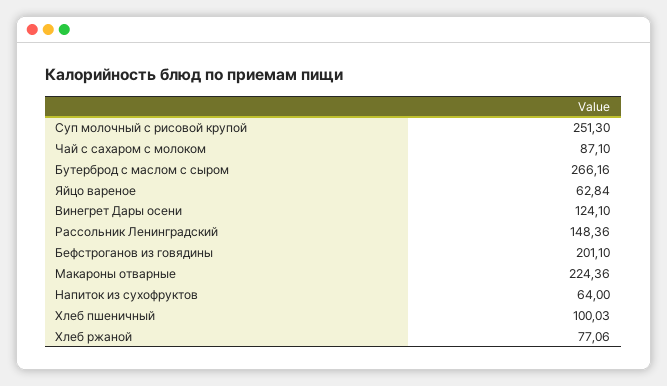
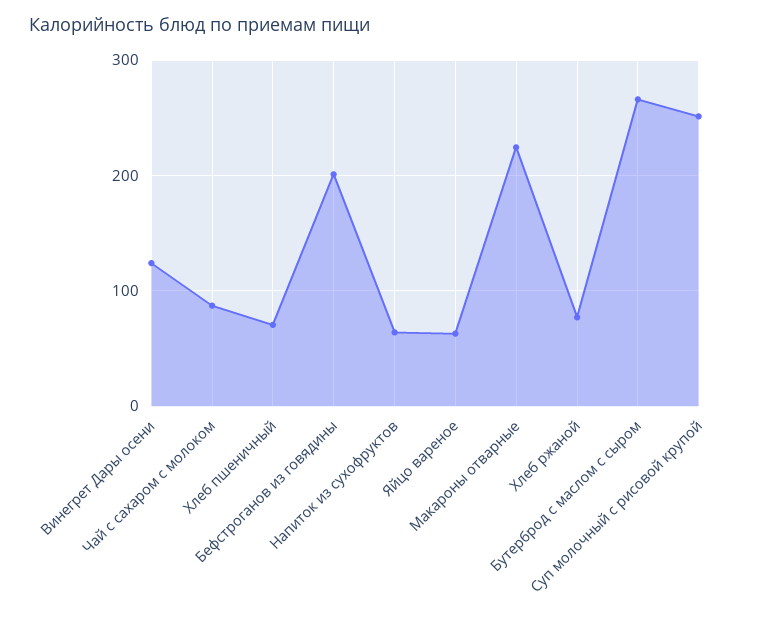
  {
    "Суп молочный с рисовой крупой": 251.3,
    "Чай с сахаром с молоком": 87.1,
    "Бутерброд с маслом с сыром": 266.16,
    "Яйцо вареное": 62.84,
    "Винегрет Дары осени": 124.1,
-   "Рассольник Ленинградский": 148.36,
    "Бефстроганов из говядины": 201.1,
    "Макароны отварные": 224.36,
    "Напиток из сухофруктов": 64,
-   "Хлеб пшеничный": 100.03,
+   "Хлеб пшеничный": 70,
    "Хлеб ржаной": 77.06
  }

